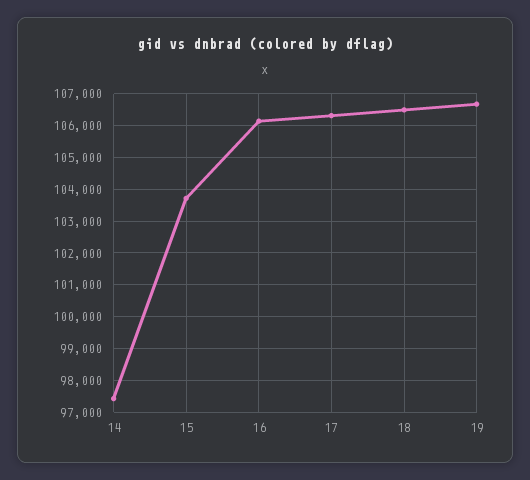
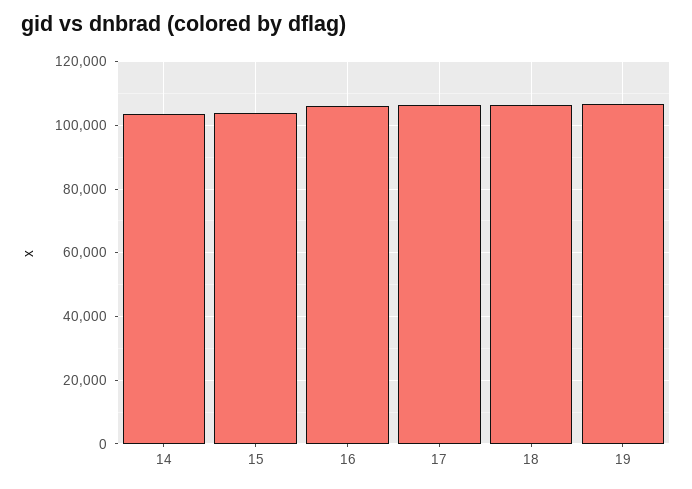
  {
-   "14": 97400,
+   "14": 104000,
    "15": 103800,
    "16": 106200,
    "17": 106400,
    "18": 106400,
    "19": 106600
  }

